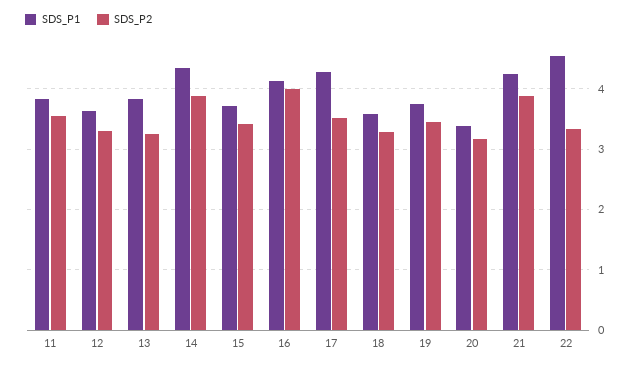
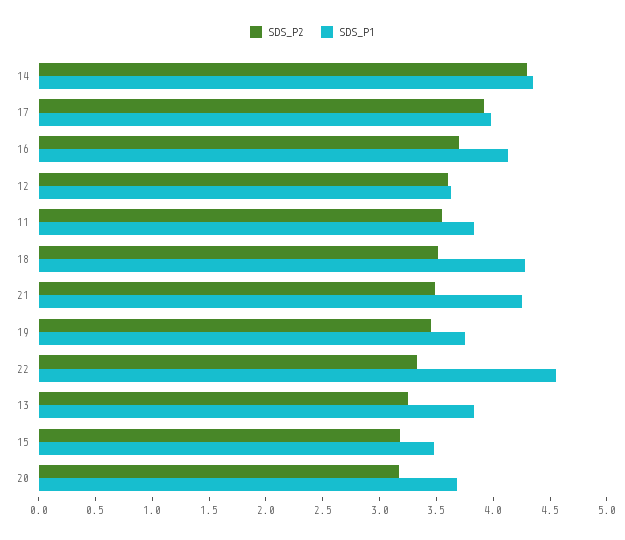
  {
    "SDS_P1": {
      "11": 3.8,
      "12": 3.6,
      "13": 3.8,
      "14": 4.4,
-     "15": 3.7,
+     "15": 3.5,
      "16": 4.1,
-     "17": 4.3,
+     "17": 4,
-     "18": 3.6,
+     "18": 4.3,
      "19": 3.8,
-     "20": 3.4,
+     "20": 3.7,
      "21": 4.3,
      "22": 4.6
    },
    "SDS_P2": {
      "11": 3.6,
-     "12": 3.3,
+     "12": 3.6,
      "13": 3.3,
-     "14": 3.9,
+     "14": 4.3,
-     "15": 3.4,
+     "15": 3.2,
-     "16": 4,
+     "16": 3.7,
-     "17": 3.5,
+     "17": 3.9,
-     "18": 3.3,
+     "18": 3.5,
      "19": 3.5,
      "20": 3.2,
-     "21": 3.9,
+     "21": 3.5,
      "22": 3.3
    }
  }

